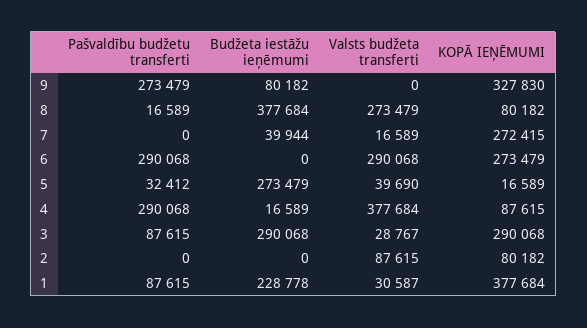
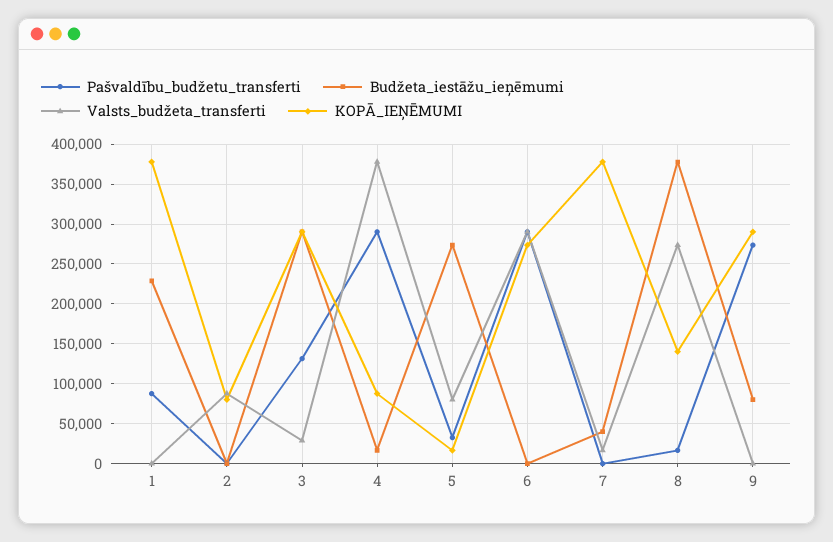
  {
    "Pašvaldību budžetu transferti": {
      "9": 273479,
      "8": 16589,
      "7": 0,
      "6": 290068,
      "5": 32412,
      "4": 290068,
-     "3": 87615,
+     "3": 130000,
      "2": 0,
      "1": 87615
    },
    "Budžeta iestāžu ieņēmumi": {
      "9": 80182,
      "8": 377684,
      "7": 39944,
      "6": 0,
      "5": 273479,
      "4": 16589,
      "3": 290068,
      "2": 0,
      "1": 228778
    },
    "Valsts budžeta transferti": {
      "9": 0,
      "8": 273479,
      "7": 16589,
      "6": 290068,
-     "5": 39690,
+     "5": 80000,
      "4": 377684,
      "3": 28767,
      "2": 87615,
-     "1": 30587
+     "1": 0
    },
    "KOPĀ IEŅĒMUMI": {
-     "9": 327830,
+     "9": 290000,
-     "8": 80182,
+     "8": 140000,
-     "7": 272415,
+     "7": 380000,
      "6": 273479,
      "5": 16589,
      "4": 87615,
      "3": 290068,
      "2": 80182,
      "1": 377684
    }
  }

